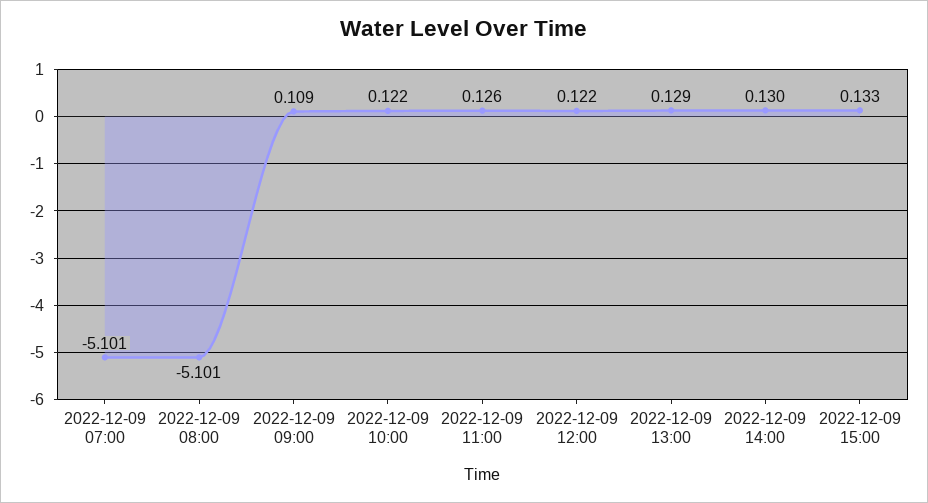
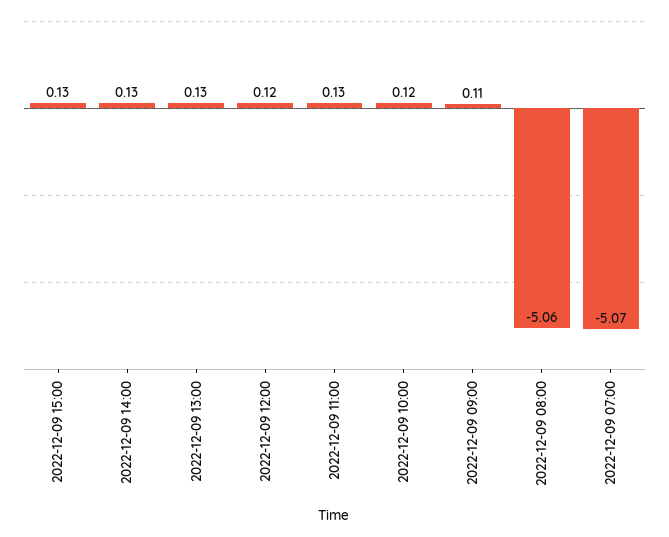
  {
-   "2022-12-09 07:00": -5.101,
+   "2022-12-09 07:00": -5.07,
-   "2022-12-09 08:00": -5.101,
+   "2022-12-09 08:00": -5.06,
    "2022-12-09 09:00": 0.109,
    "2022-12-09 10:00": 0.122,
    "2022-12-09 11:00": 0.126,
    "2022-12-09 12:00": 0.122,
    "2022-12-09 13:00": 0.129,
    "2022-12-09 14:00": 0.13,
    "2022-12-09 15:00": 0.133
  }

